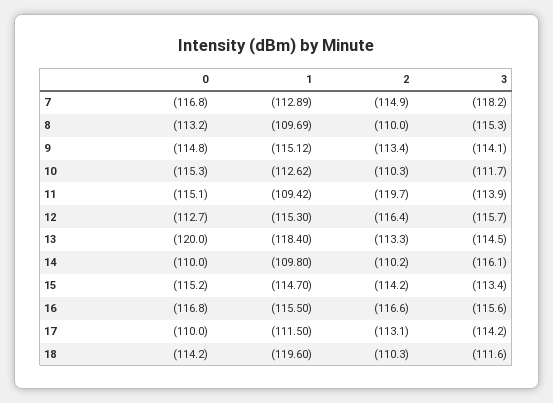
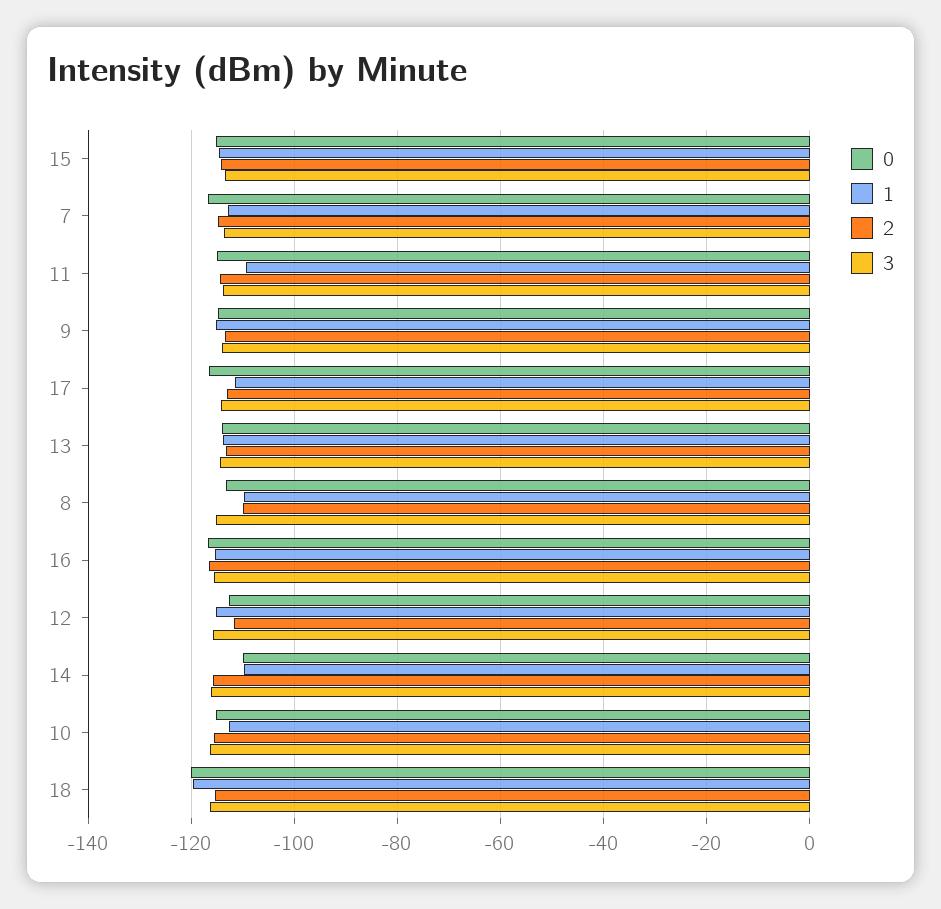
  {
    "0": {
      "7": -116.8,
      "8": -113.2,
      "9": -114.8,
      "10": -115.3,
      "11": -115.1,
      "12": -112.7,
-     "13": -120,
+     "13": -114,
      "14": -110,
      "15": -115.2,
      "16": -116.8,
-     "17": -110,
+     "17": -116,
-     "18": -114.2
+     "18": -120
    },
    "1": {
      "7": -112.89,
      "8": -109.69,
      "9": -115.12,
      "10": -112.62,
      "11": -109.42,
      "12": -115.3,
-     "13": -118.4,
+     "13": -114,
      "14": -109.8,
      "15": -114.7,
      "16": -115.5,
      "17": -111.5,
      "18": -119.6
    },
    "2": {
      "7": -114.9,
      "8": -110,
      "9": -113.4,
-     "10": -110.3,
+     "10": -116,
-     "11": -119.7,
+     "11": -114,
-     "12": -116.4,
+     "12": -112,
      "13": -113.3,
-     "14": -110.2,
+     "14": -116,
      "15": -114.2,
      "16": -116.6,
      "17": -113.1,
-     "18": -110.3
+     "18": -116
    },
    "3": {
-     "7": -118.2,
+     "7": -114,
      "8": -115.3,
      "9": -114.1,
-     "10": -111.7,
+     "10": -116,
      "11": -113.9,
      "12": -115.7,
      "13": -114.5,
      "14": -116.1,
      "15": -113.4,
      "16": -115.6,
      "17": -114.2,
-     "18": -111.6
+     "18": -116
    }
  }

